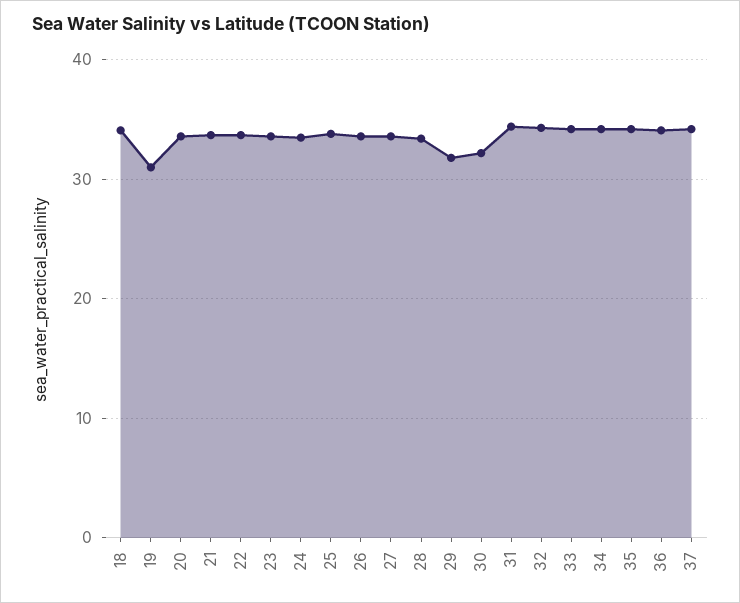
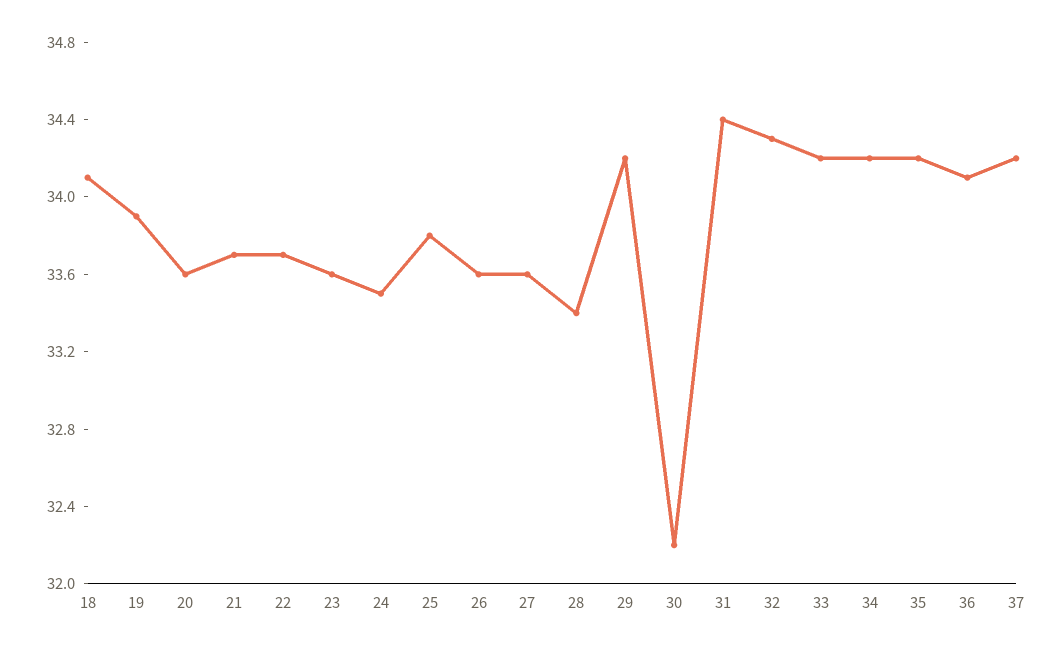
  {
    "18": 34.1,
-   "19": 31,
+   "19": 33.9,
    "20": 33.6,
    "21": 33.7,
    "22": 33.7,
    "23": 33.6,
    "24": 33.5,
    "25": 33.8,
    "26": 33.6,
    "27": 33.6,
    "28": 33.4,
-   "29": 32,
+   "29": 34.2,
    "30": 32.2,
    "31": 34.4,
    "32": 34.3,
    "33": 34.2,
    "34": 34.2,
    "35": 34.2,
    "36": 34.1,
    "37": 34.2
  }

